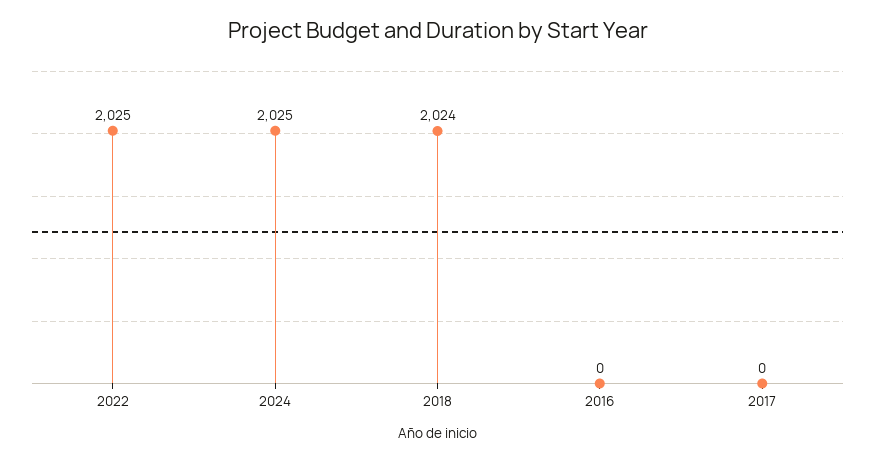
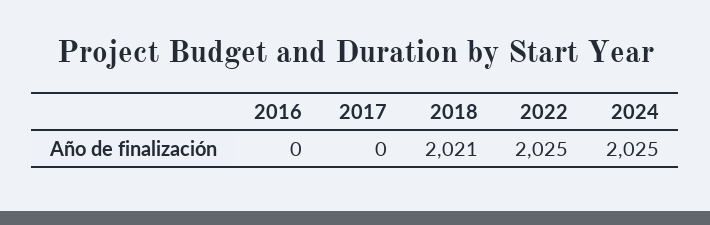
  {
    "2022": 2025,
    "2024": 2025,
-   "2018": 2024,
+   "2018": 2021,
    "2016": 0,
    "2017": 0
  }

